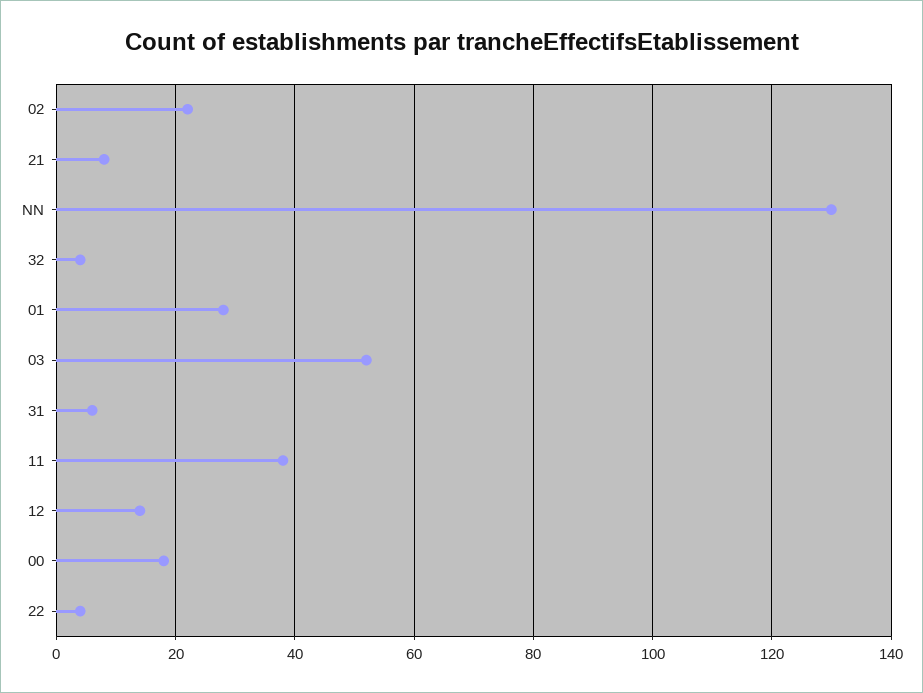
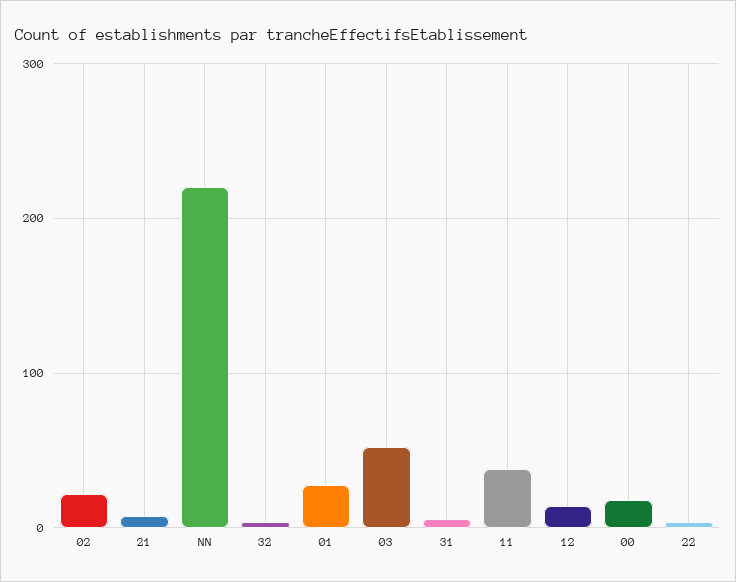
  {
    "02": 20,
    "21": 10,
-   "NN": 130,
+   "NN": 220,
    "32": 5,
    "01": 30,
    "03": 50,
    "31": 5,
    "11": 40,
    "12": 15,
    "00": 20,
    "22": 5
  }

